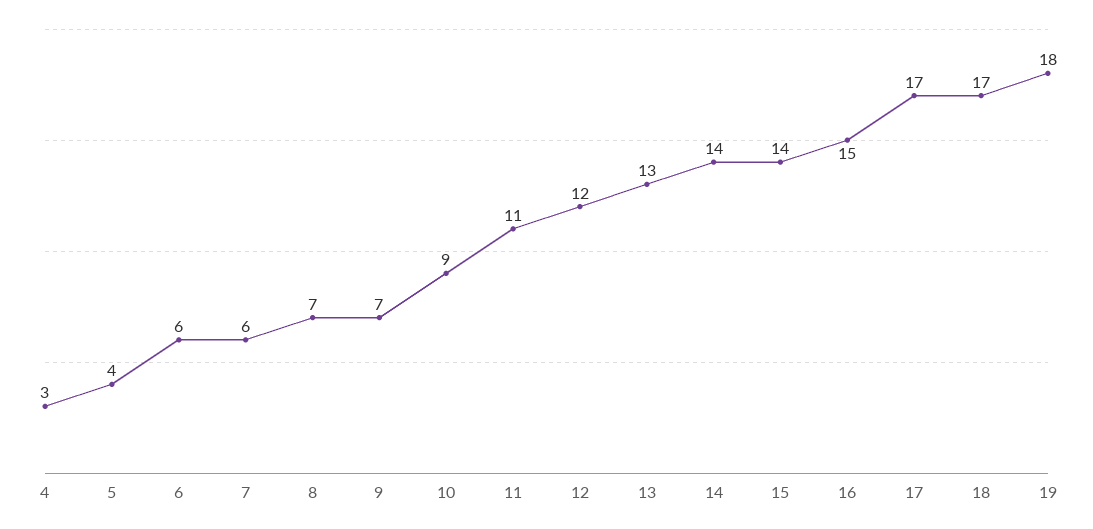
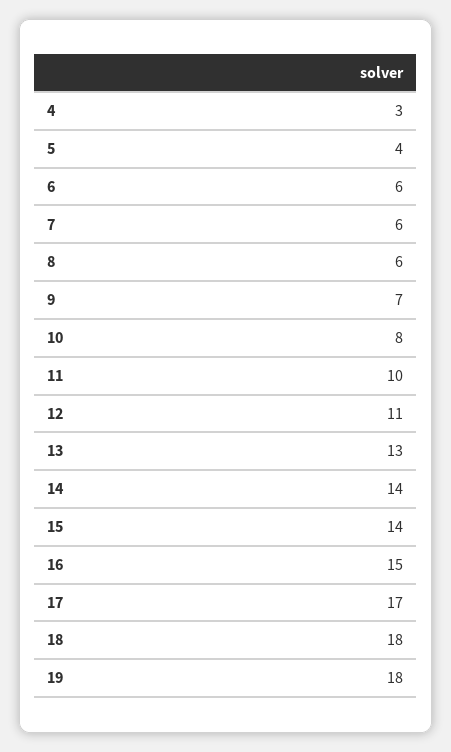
  {
    "4": 3,
    "5": 4,
    "6": 6,
    "7": 6,
-   "8": 7,
+   "8": 6,
    "9": 7,
-   "10": 9,
+   "10": 8,
-   "11": 11,
+   "11": 10,
-   "12": 12,
+   "12": 11,
    "13": 13,
    "14": 14,
    "15": 14,
    "16": 15,
    "17": 17,
-   "18": 17,
+   "18": 18,
    "19": 18
  }

